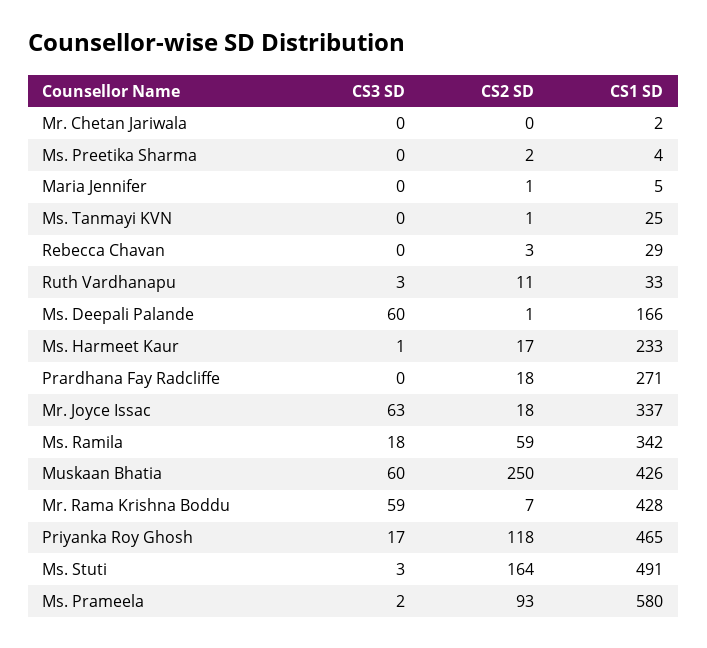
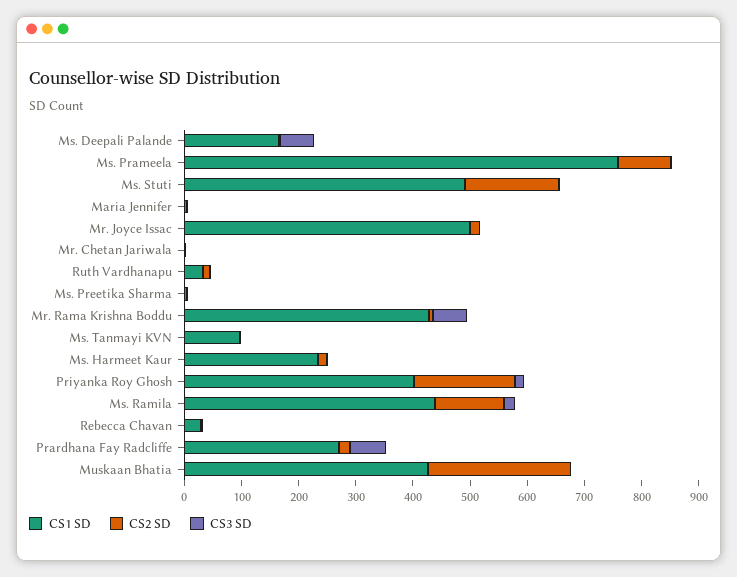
  {
    "CS3 SD": {
      "Mr. Chetan Jariwala": 0,
      "Ms. Preetika Sharma": 0,
      "Maria Jennifer": 0,
      "Ms. Tanmayi KVN": 0,
      "Rebecca Chavan": 0,
      "Ruth Vardhanapu": 3,
      "Ms. Deepali Palande": 60,
      "Ms. Harmeet Kaur": 1,
-     "Prardhana Fay Radcliffe": 0,
+     "Prardhana Fay Radcliffe": 60,
-     "Mr. Joyce Issac": 63,
+     "Mr. Joyce Issac": 0,
      "Ms. Ramila": 18,
-     "Muskaan Bhatia": 60,
+     "Muskaan Bhatia": 0,
      "Mr. Rama Krishna Boddu": 59,
      "Priyanka Roy Ghosh": 17,
      "Ms. Stuti": 3,
      "Ms. Prameela": 2
    },
    "CS2 SD": {
      "Mr. Chetan Jariwala": 0,
      "Ms. Preetika Sharma": 2,
      "Maria Jennifer": 1,
      "Ms. Tanmayi KVN": 1,
      "Rebecca Chavan": 3,
      "Ruth Vardhanapu": 11,
      "Ms. Deepali Palande": 1,
      "Ms. Harmeet Kaur": 17,
      "Prardhana Fay Radcliffe": 18,
      "Mr. Joyce Issac": 18,
-     "Ms. Ramila": 59,
+     "Ms. Ramila": 120,
      "Muskaan Bhatia": 250,
      "Mr. Rama Krishna Boddu": 7,
-     "Priyanka Roy Ghosh": 118,
+     "Priyanka Roy Ghosh": 180,
      "Ms. Stuti": 164,
      "Ms. Prameela": 93
    },
    "CS1 SD": {
      "Mr. Chetan Jariwala": 2,
      "Ms. Preetika Sharma": 4,
      "Maria Jennifer": 5,
-     "Ms. Tanmayi KVN": 25,
+     "Ms. Tanmayi KVN": 100,
      "Rebecca Chavan": 29,
      "Ruth Vardhanapu": 33,
      "Ms. Deepali Palande": 166,
      "Ms. Harmeet Kaur": 233,
      "Prardhana Fay Radcliffe": 271,
-     "Mr. Joyce Issac": 337,
+     "Mr. Joyce Issac": 500,
-     "Ms. Ramila": 342,
+     "Ms. Ramila": 440,
      "Muskaan Bhatia": 426,
      "Mr. Rama Krishna Boddu": 428,
-     "Priyanka Roy Ghosh": 465,
+     "Priyanka Roy Ghosh": 400,
      "Ms. Stuti": 491,
-     "Ms. Prameela": 580
+     "Ms. Prameela": 760
    }
  }

